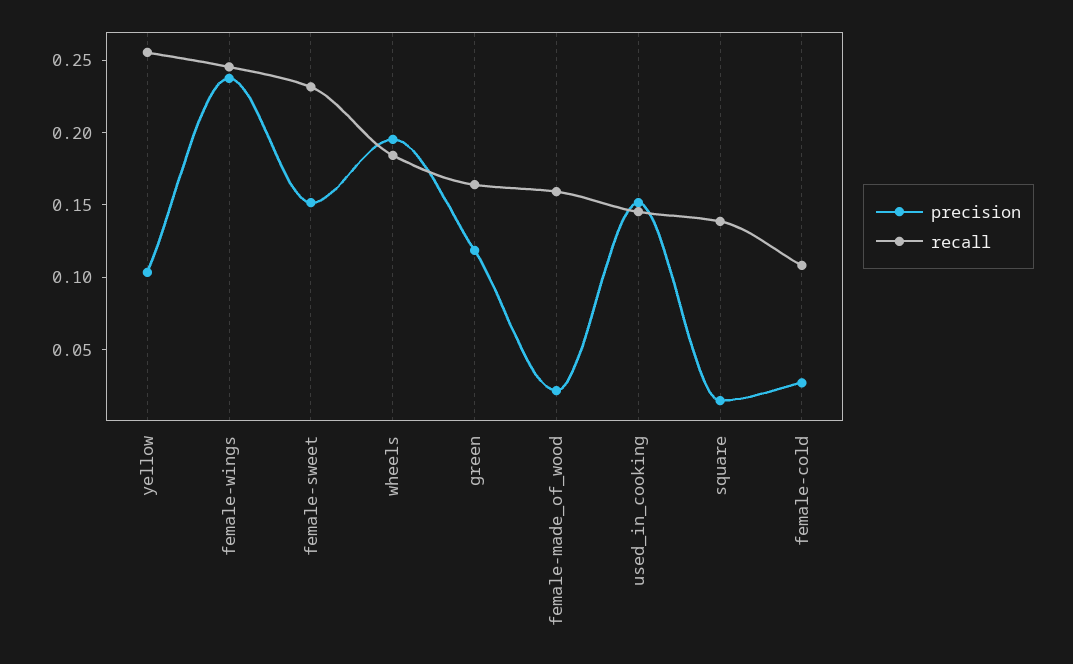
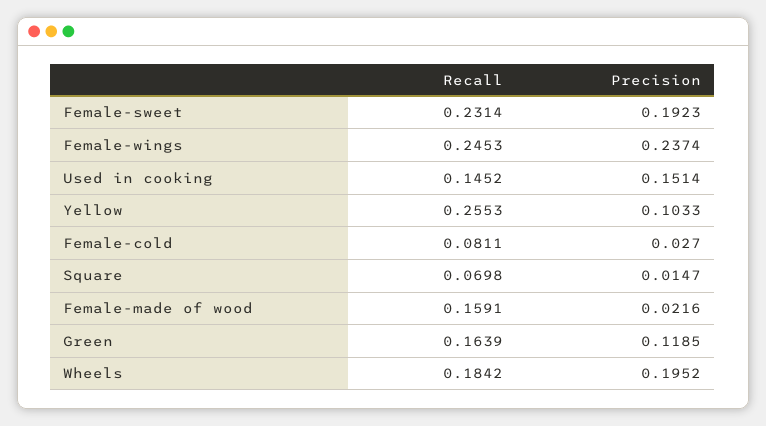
  {
    "precision": {
      "yellow": 0.1033,
      "female-wings": 0.2374,
-     "female-sweet": 0.15,
+     "female-sweet": 0.1923,
      "wheels": 0.1952,
      "green": 0.1185,
      "female-made_of_wood": 0.0216,
      "used_in_cooking": 0.1514,
      "square": 0.0147,
      "female-cold": 0.027
    },
    "recall": {
      "yellow": 0.2553,
      "female-wings": 0.2453,
      "female-sweet": 0.2314,
      "wheels": 0.1842,
      "green": 0.1639,
      "female-made_of_wood": 0.1591,
      "used_in_cooking": 0.1452,
-     "square": 0.14,
+     "square": 0.0698,
-     "female-cold": 0.11
+     "female-cold": 0.0811
    }
  }

